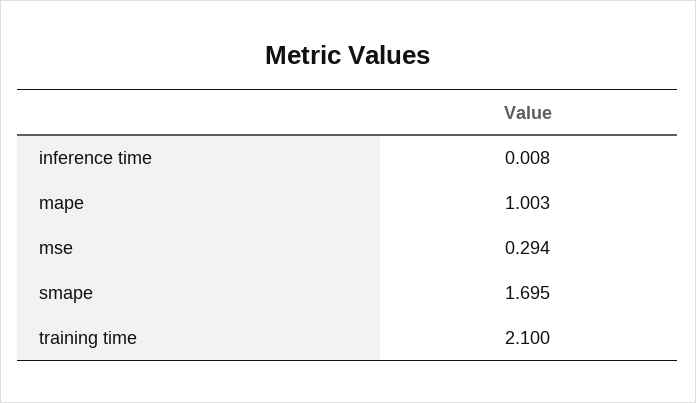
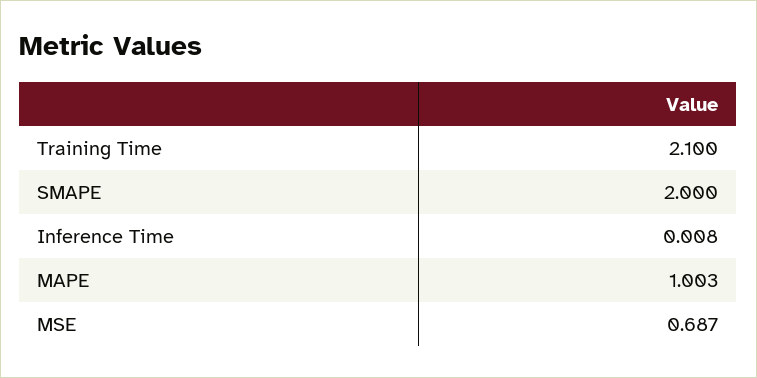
  {
    "inference time": 0.008,
    "mape": 1.003,
-   "mse": 0.294,
+   "mse": 0.687,
-   "smape": 1.695,
+   "smape": 2,
    "training time": 2.1
  }

